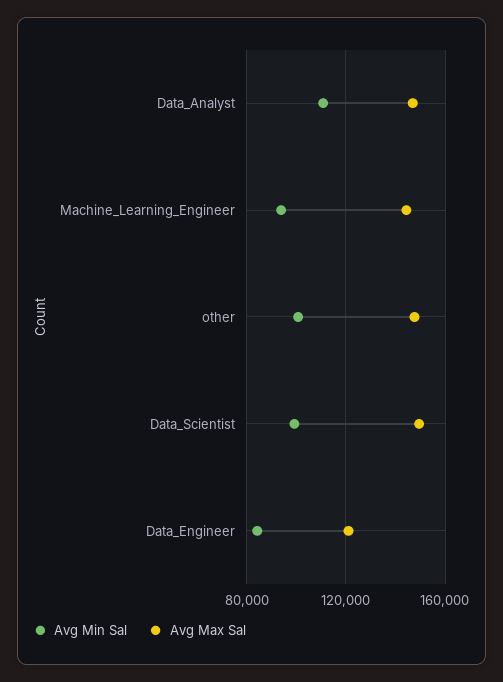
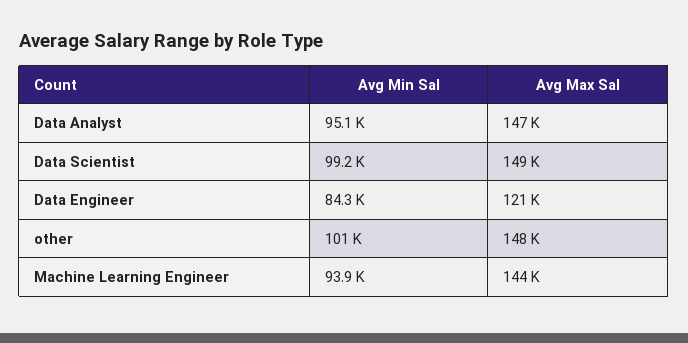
  {
    "Avg Min Sal": {
-     "Data_Analyst": 110000,
+     "Data_Analyst": 95100,
      "Machine_Learning_Engineer": 93900,
      "other": 101000,
      "Data_Scientist": 99200,
      "Data_Engineer": 84300
    },
    "Avg Max Sal": {
      "Data_Analyst": 147000,
      "Machine_Learning_Engineer": 144000,
      "other": 148000,
      "Data_Scientist": 149000,
      "Data_Engineer": 121000
    }
  }

